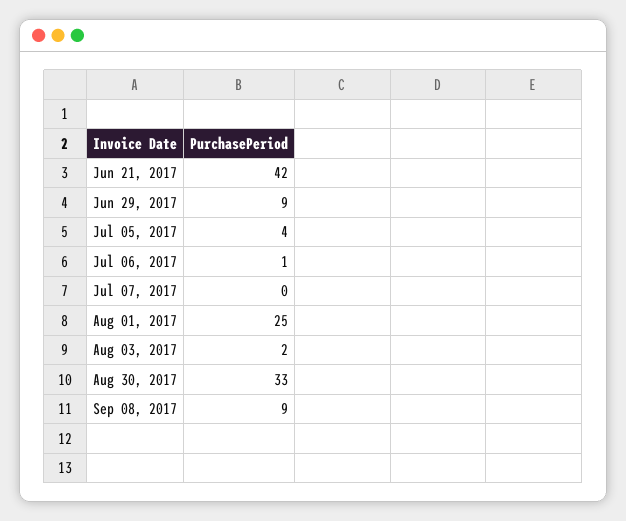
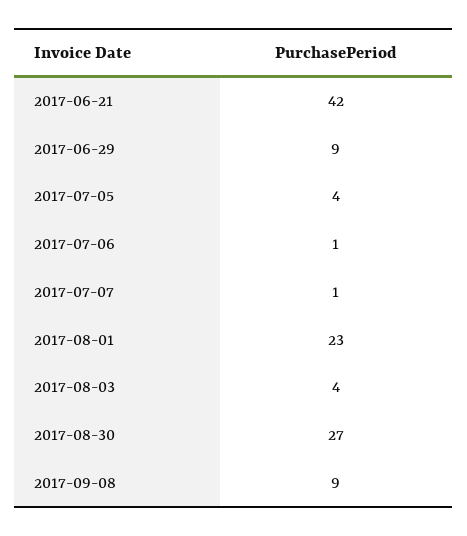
  {
    "Jun 21, 2017": 42,
    "Jun 29, 2017": 9,
    "Jul 05, 2017": 4,
    "Jul 06, 2017": 1,
-   "Jul 07, 2017": 0,
+   "Jul 07, 2017": 1,
-   "Aug 01, 2017": 25,
+   "Aug 01, 2017": 23,
-   "Aug 03, 2017": 2,
+   "Aug 03, 2017": 4,
-   "Aug 30, 2017": 33,
+   "Aug 30, 2017": 27,
    "Sep 08, 2017": 9
  }

